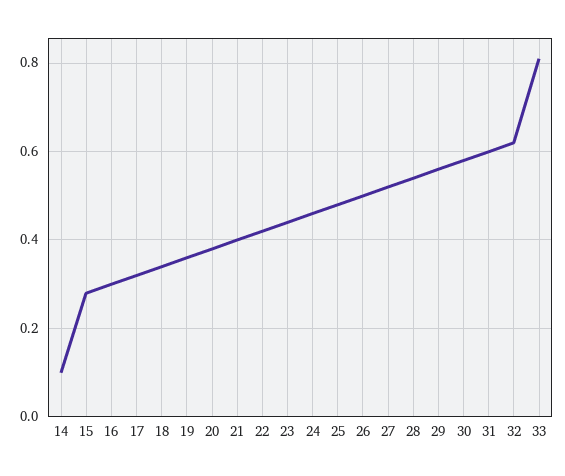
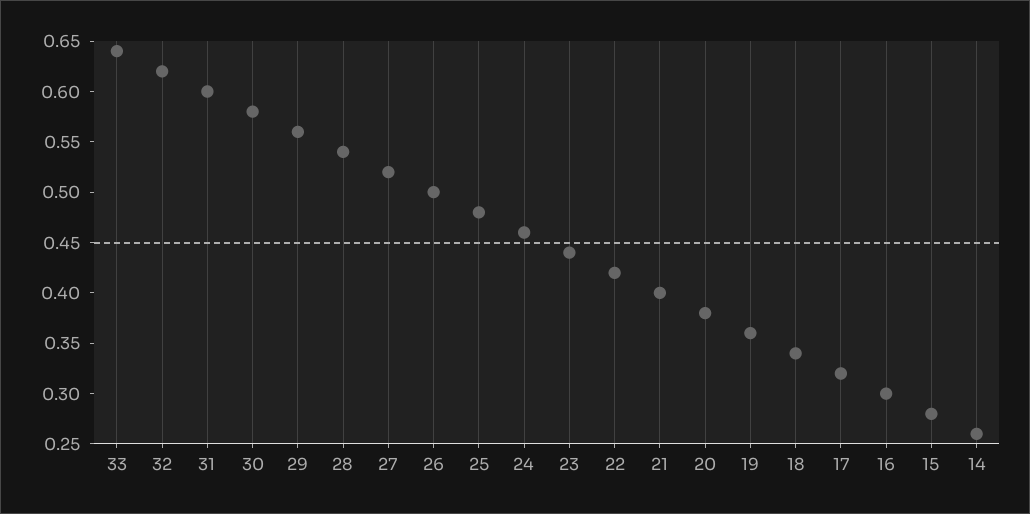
  {
-   "14": 0.1,
+   "14": 0.26,
    "15": 0.28,
    "16": 0.3,
    "17": 0.32,
    "18": 0.34,
    "19": 0.36,
    "20": 0.38,
    "21": 0.4,
    "22": 0.42,
    "23": 0.44,
    "24": 0.46,
    "25": 0.48,
    "26": 0.5,
    "27": 0.52,
    "28": 0.54,
    "29": 0.56,
    "30": 0.58,
    "31": 0.6,
    "32": 0.62,
-   "33": 0.8
+   "33": 0.64
  }

